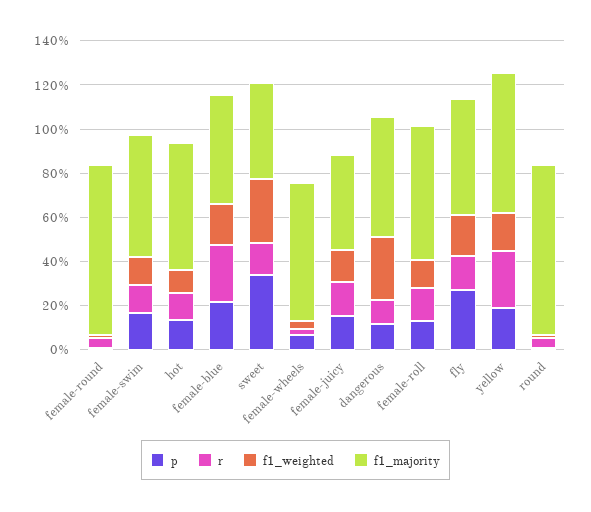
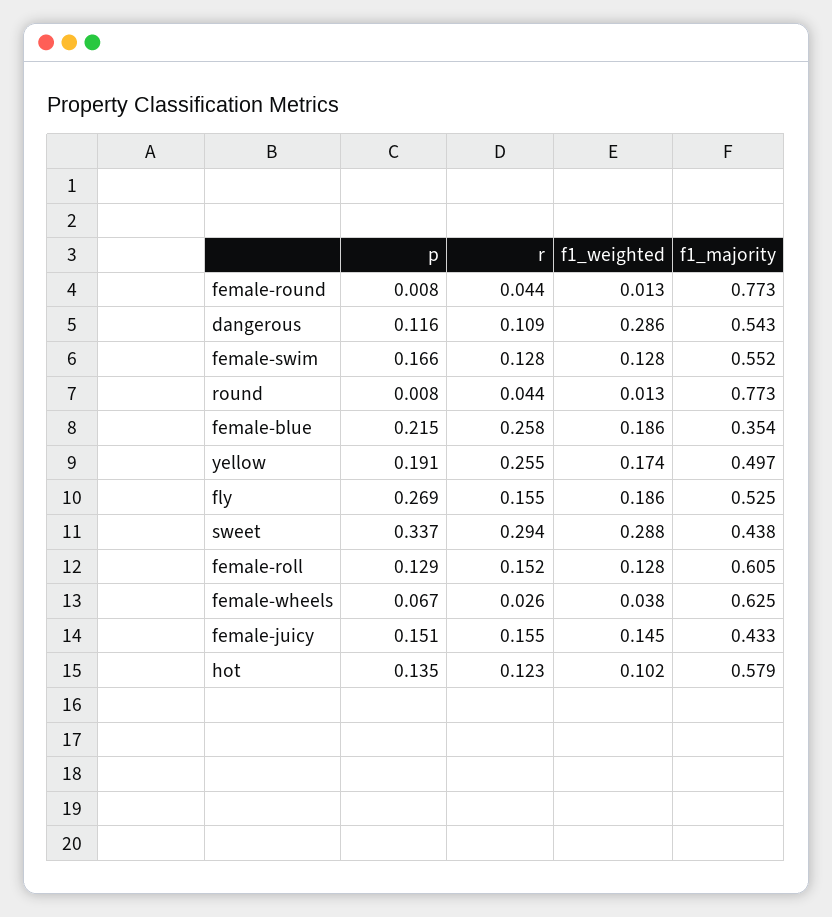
  {
    "p": {
      "female-round": 0.008,
      "female-swim": 0.166,
      "hot": 0.135,
      "female-blue": 0.215,
      "sweet": 0.337,
      "female-wheels": 0.067,
      "female-juicy": 0.151,
      "dangerous": 0.116,
      "female-roll": 0.129,
      "fly": 0.269,
      "yellow": 0.191,
      "round": 0.008
    },
    "r": {
      "female-round": 0.044,
      "female-swim": 0.128,
      "hot": 0.123,
      "female-blue": 0.258,
-     "sweet": 0.15,
+     "sweet": 0.294,
      "female-wheels": 0.026,
      "female-juicy": 0.155,
      "dangerous": 0.109,
      "female-roll": 0.152,
      "fly": 0.155,
      "yellow": 0.255,
      "round": 0.044
    },
    "f1_weighted": {
      "female-round": 0.013,
      "female-swim": 0.128,
      "hot": 0.102,
      "female-blue": 0.186,
      "sweet": 0.288,
      "female-wheels": 0.038,
      "female-juicy": 0.145,
      "dangerous": 0.286,
      "female-roll": 0.128,
      "fly": 0.186,
      "yellow": 0.174,
      "round": 0.013
    },
    "f1_majority": {
      "female-round": 0.773,
      "female-swim": 0.552,
      "hot": 0.579,
-     "female-blue": 0.5,
+     "female-blue": 0.354,
      "sweet": 0.438,
      "female-wheels": 0.625,
      "female-juicy": 0.433,
      "dangerous": 0.543,
      "female-roll": 0.605,
      "fly": 0.525,
-     "yellow": 0.65,
+     "yellow": 0.497,
      "round": 0.773
    }
  }

